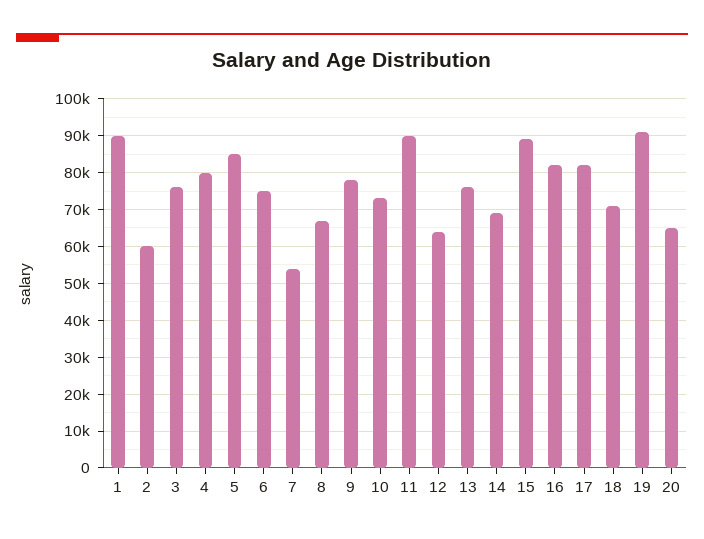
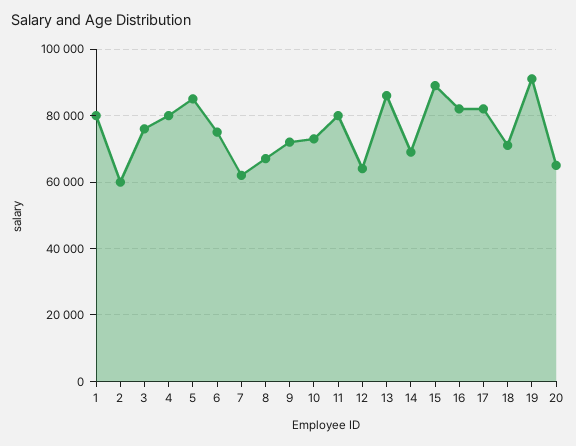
  {
-   "1": 90000,
+   "1": 80000,
    "2": 60000,
    "3": 76000,
    "4": 80000,
    "5": 86000,
    "6": 76000,
-   "7": 54000,
+   "7": 62000,
    "8": 68000,
-   "9": 78000,
+   "9": 72000,
    "10": 74000,
-   "11": 90000,
+   "11": 80000,
    "12": 64000,
-   "13": 76000,
+   "13": 86000,
    "14": 70000,
    "15": 90000,
    "16": 82000,
    "17": 82000,
    "18": 72000,
    "19": 92000,
    "20": 66000
  }

